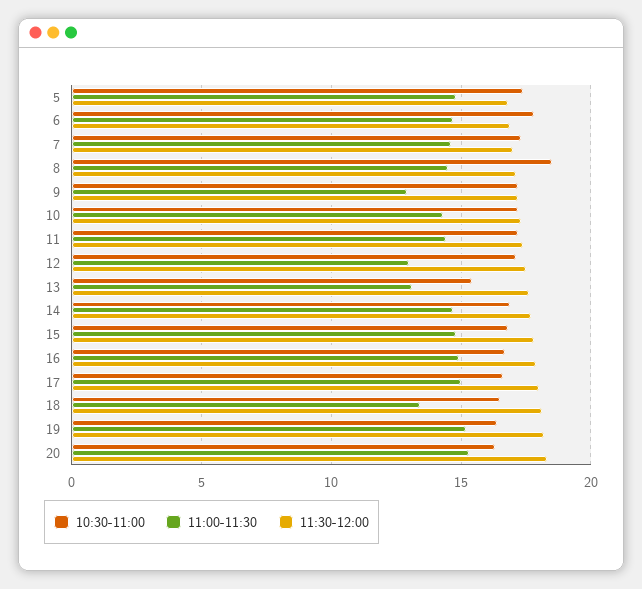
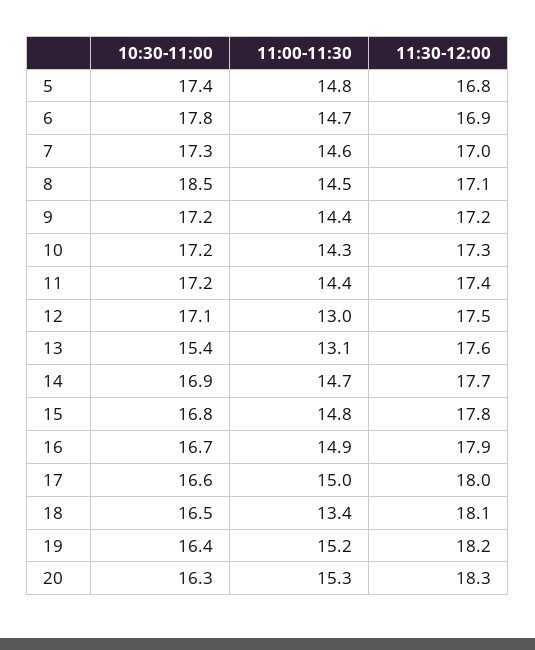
  {
    "10:30-11:00": {
      "5": 17.4,
      "6": 17.8,
      "7": 17.3,
      "8": 18.5,
      "9": 17.2,
      "10": 17.2,
      "11": 17.2,
      "12": 17.1,
      "13": 15.4,
      "14": 16.9,
      "15": 16.8,
      "16": 16.7,
      "17": 16.6,
      "18": 16.5,
      "19": 16.4,
      "20": 16.3
    },
    "11:00-11:30": {
      "5": 14.8,
      "6": 14.7,
      "7": 14.6,
      "8": 14.5,
-     "9": 13,
+     "9": 14.4,
      "10": 14.3,
      "11": 14.4,
      "12": 13,
      "13": 13.1,
      "14": 14.7,
      "15": 14.8,
      "16": 14.9,
      "17": 15,
      "18": 13.4,
      "19": 15.2,
      "20": 15.3
    },
    "11:30-12:00": {
      "5": 16.8,
      "6": 16.9,
      "7": 17,
      "8": 17.1,
      "9": 17.2,
      "10": 17.3,
      "11": 17.4,
      "12": 17.5,
      "13": 17.6,
      "14": 17.7,
      "15": 17.8,
      "16": 17.9,
      "17": 18,
      "18": 18.1,
      "19": 18.2,
      "20": 18.3
    }
  }

